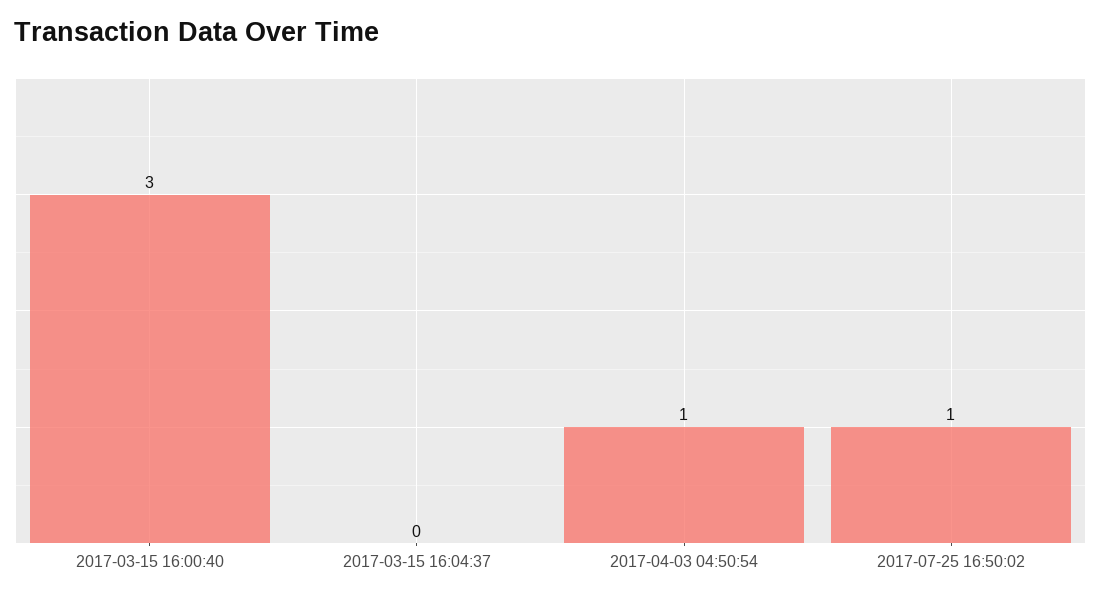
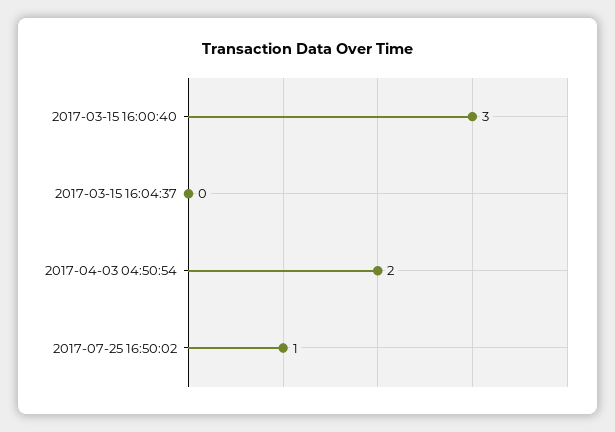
  {
    "2017-03-15 16:00:40": 3,
    "2017-03-15 16:04:37": 0,
-   "2017-04-03 04:50:54": 1,
+   "2017-04-03 04:50:54": 2,
    "2017-07-25 16:50:02": 1
  }

